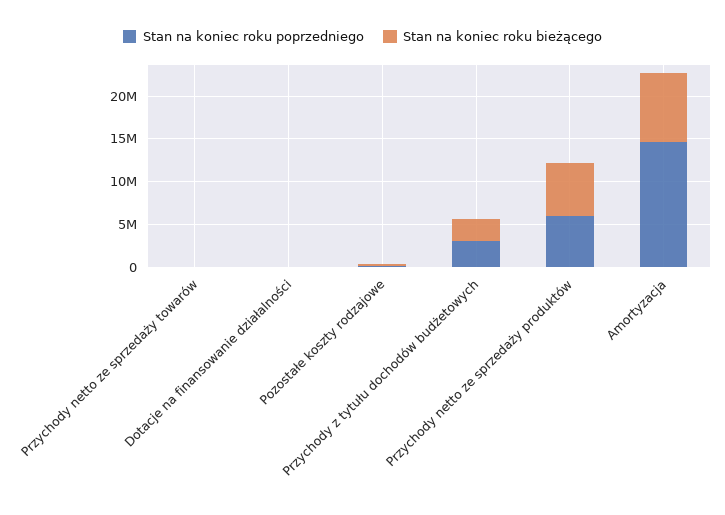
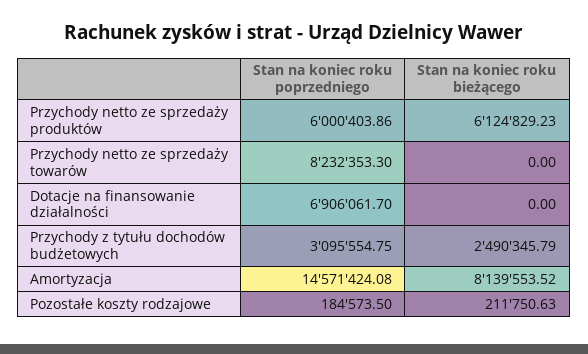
  {
    "Stan na koniec roku poprzedniego": {
-     "Przychody netto ze sprzedaży towarów": 0,
+     "Przychody netto ze sprzedaży towarów": 8232353.3,
-     "Dotacje na finansowanie działalności": 0,
+     "Dotacje na finansowanie działalności": 6906061.7,
      "Pozostałe koszty rodzajowe": 184573.5,
      "Przychody z tytułu dochodów budżetowych": 3095554.75,
      "Przychody netto ze sprzedaży produktów": 6000403.86,
      "Amortyzacja": 14571424.08
    },
    "Stan na koniec roku bieżącego": {
      "Przychody netto ze sprzedaży towarów": 0,
      "Dotacje na finansowanie działalności": 0,
      "Pozostałe koszty rodzajowe": 211750.63,
      "Przychody z tytułu dochodów budżetowych": 2490345.79,
      "Przychody netto ze sprzedaży produktów": 6124829.23,
      "Amortyzacja": 8139553.52
    }
  }

